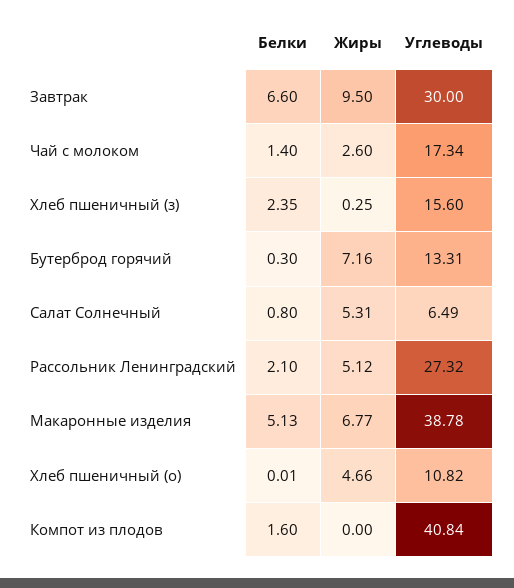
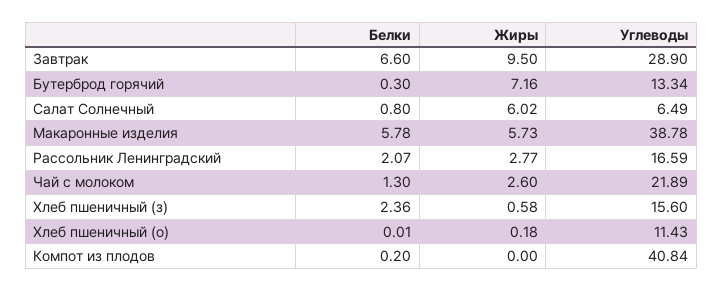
  {
    "Белки": {
      "Завтрак": 6.6,
-     "Чай с молоком": 1.4,
+     "Чай с молоком": 1.3,
-     "Хлеб пшеничный (з)": 2.35,
+     "Хлеб пшеничный (з)": 2.36,
      "Бутерброд горячий": 0.3,
      "Салат Солнечный": 0.8,
-     "Рассольник Ленинградский": 2.1,
+     "Рассольник Ленинградский": 2.07,
-     "Макаронные изделия": 5.13,
+     "Макаронные изделия": 5.78,
      "Хлеб пшеничный (о)": 0.01,
-     "Компот из плодов": 1.6
+     "Компот из плодов": 0.2
    },
    "Жиры": {
      "Завтрак": 9.5,
      "Чай с молоком": 2.6,
-     "Хлеб пшеничный (з)": 0.25,
+     "Хлеб пшеничный (з)": 0.58,
      "Бутерброд горячий": 7.16,
-     "Салат Солнечный": 5.31,
+     "Салат Солнечный": 6.02,
-     "Рассольник Ленинградский": 5.12,
+     "Рассольник Ленинградский": 2.77,
-     "Макаронные изделия": 6.77,
+     "Макаронные изделия": 5.73,
-     "Хлеб пшеничный (о)": 4.66,
+     "Хлеб пшеничный (о)": 0.18,
      "Компот из плодов": 0
    },
    "Углеводы": {
-     "Завтрак": 30,
+     "Завтрак": 28.9,
-     "Чай с молоком": 17.34,
+     "Чай с молоком": 21.89,
      "Хлеб пшеничный (з)": 15.6,
-     "Бутерброд горячий": 13.31,
+     "Бутерброд горячий": 13.34,
      "Салат Солнечный": 6.49,
-     "Рассольник Ленинградский": 27.32,
+     "Рассольник Ленинградский": 16.59,
      "Макаронные изделия": 38.78,
-     "Хлеб пшеничный (о)": 10.82,
+     "Хлеб пшеничный (о)": 11.43,
      "Компот из плодов": 40.84
    }
  }

